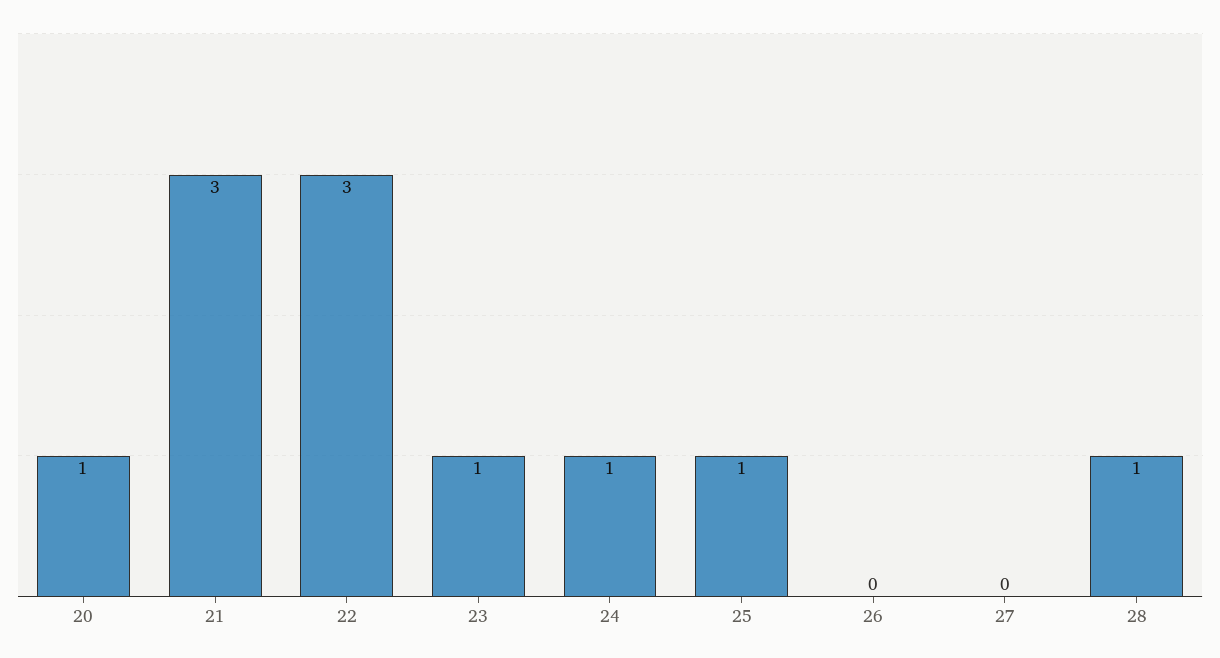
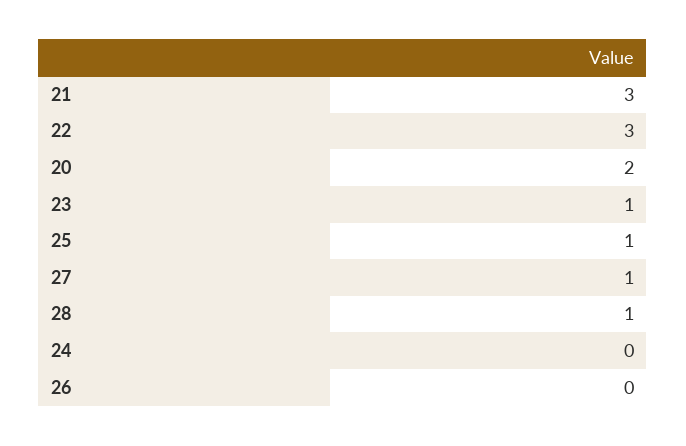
  {
-   "20": 1,
+   "20": 2,
    "21": 3,
    "22": 3,
    "23": 1,
-   "24": 1,
+   "24": 0,
    "25": 1,
    "26": 0,
-   "27": 0,
+   "27": 1,
    "28": 1
  }

